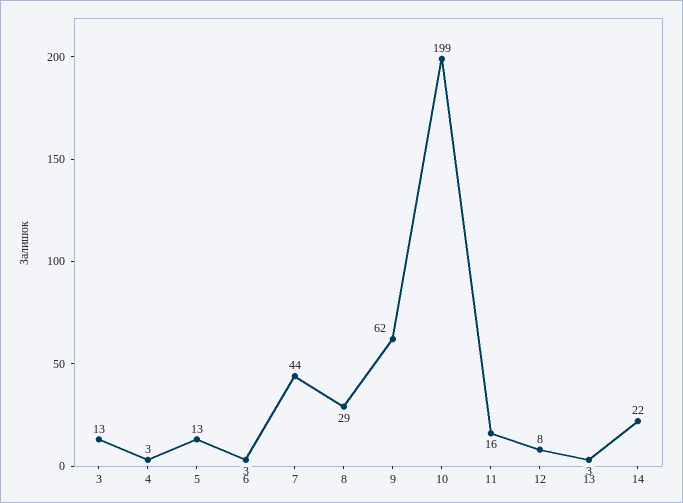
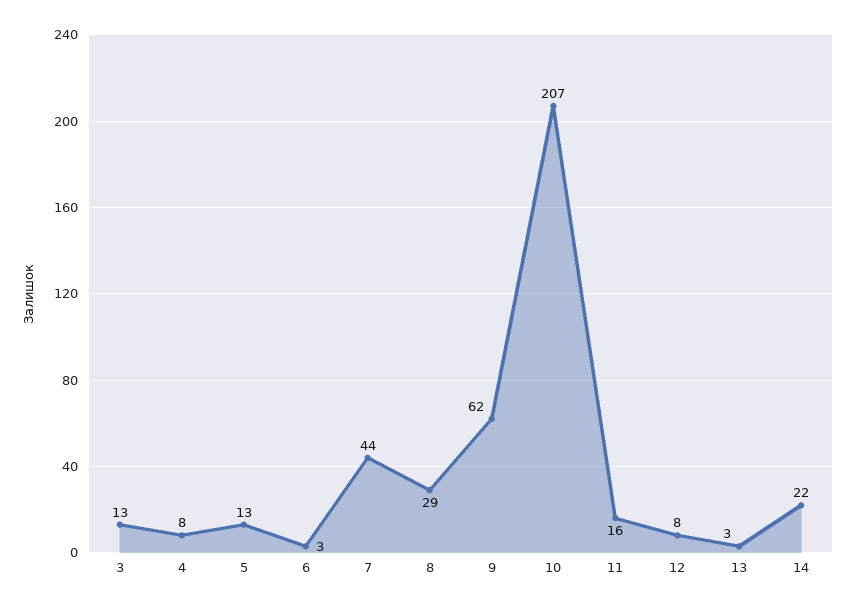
  {
    "3": 13,
-   "4": 3,
+   "4": 8,
    "5": 13,
    "6": 3,
    "7": 44,
    "8": 29,
    "9": 62,
-   "10": 199,
+   "10": 207,
    "11": 16,
    "12": 8,
    "13": 3,
    "14": 22
  }

